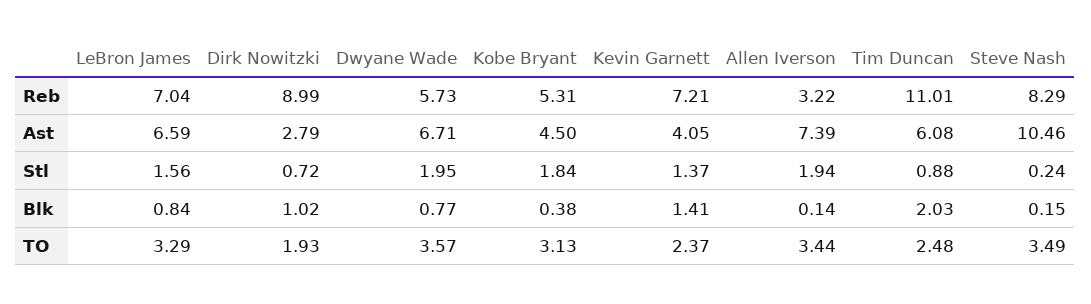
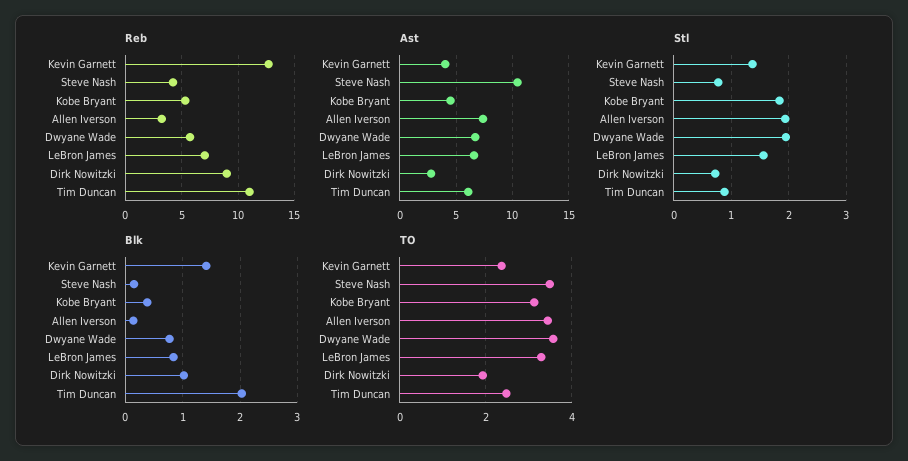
  {
    "Reb": {
      "LeBron James": 7.04,
      "Dirk Nowitzki": 8.99,
      "Dwyane Wade": 5.73,
      "Kobe Bryant": 5.31,
-     "Kevin Garnett": 7.21,
+     "Kevin Garnett": 13,
      "Allen Iverson": 3.22,
      "Tim Duncan": 11.01,
-     "Steve Nash": 8.29
+     "Steve Nash": 4
    },
    "Ast": {
      "LeBron James": 6.59,
      "Dirk Nowitzki": 2.79,
      "Dwyane Wade": 6.71,
      "Kobe Bryant": 4.5,
      "Kevin Garnett": 4.05,
      "Allen Iverson": 7.39,
      "Tim Duncan": 6.08,
      "Steve Nash": 10.46
    },
    "Stl": {
      "LeBron James": 1.56,
      "Dirk Nowitzki": 0.72,
      "Dwyane Wade": 1.95,
      "Kobe Bryant": 1.84,
      "Kevin Garnett": 1.37,
      "Allen Iverson": 1.94,
      "Tim Duncan": 0.88,
-     "Steve Nash": 0.24
+     "Steve Nash": 0.8
    },
    "Blk": {
      "LeBron James": 0.84,
      "Dirk Nowitzki": 1.02,
      "Dwyane Wade": 0.77,
      "Kobe Bryant": 0.38,
      "Kevin Garnett": 1.41,
      "Allen Iverson": 0.14,
      "Tim Duncan": 2.03,
      "Steve Nash": 0.15
    },
    "TO": {
      "LeBron James": 3.29,
      "Dirk Nowitzki": 1.93,
      "Dwyane Wade": 3.57,
      "Kobe Bryant": 3.13,
      "Kevin Garnett": 2.37,
      "Allen Iverson": 3.44,
      "Tim Duncan": 2.48,
      "Steve Nash": 3.49
    }
  }

